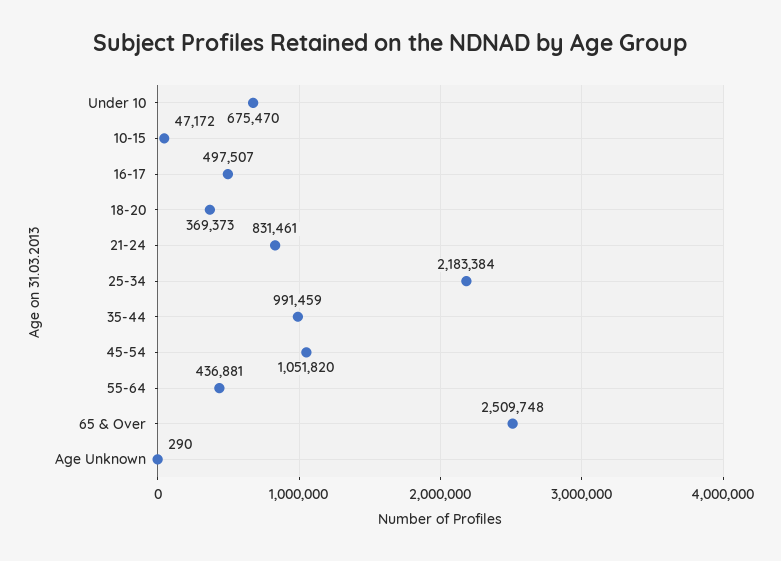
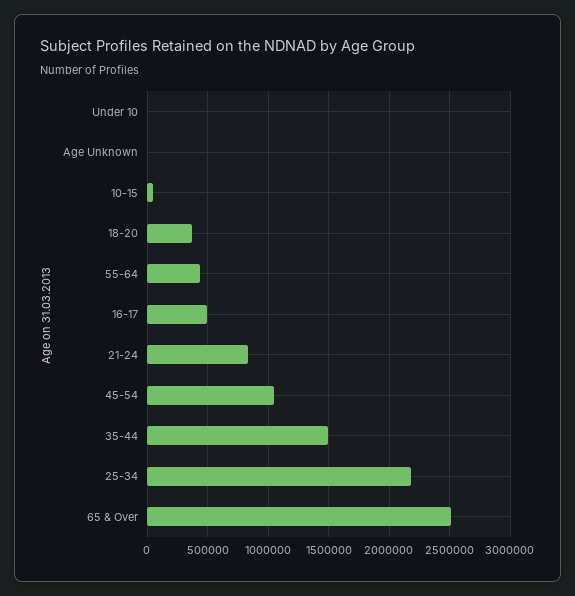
  {
-   "Under 10": 675470,
+   "Under 10": 0,
    "10-15": 47172,
    "16-17": 497507,
    "18-20": 369373,
    "21-24": 831461,
    "25-34": 2183384,
-   "35-44": 991459,
+   "35-44": 1500000,
    "45-54": 1051820,
    "55-64": 436881,
    "65 & Over": 2509748,
    "Age Unknown": 290
  }

